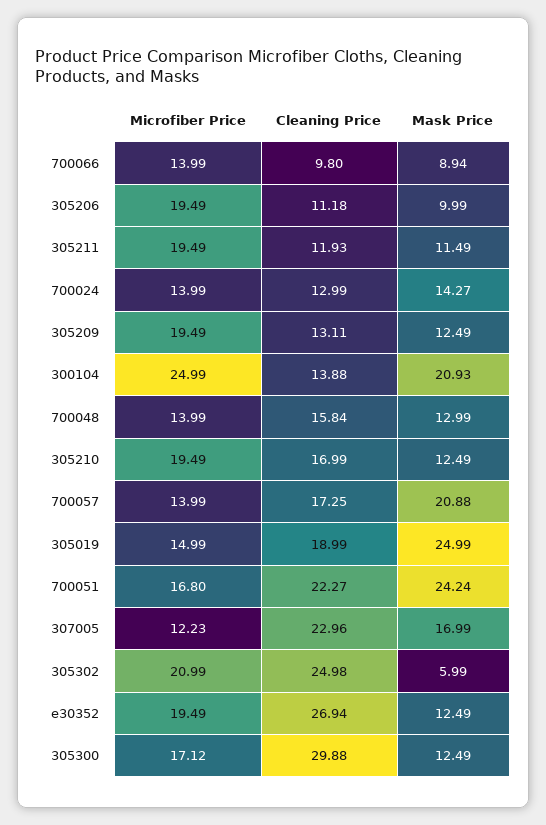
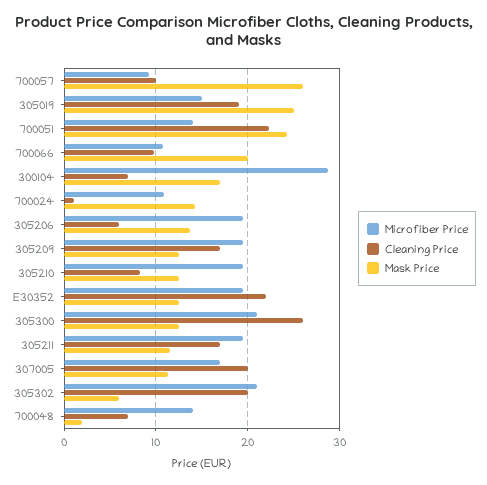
  {
    "Microfiber Price": {
-     "700066": 13.99,
+     "700066": 11,
      "305206": 19.49,
      "305211": 19.49,
-     "700024": 13.99,
+     "700024": 11,
      "305209": 19.49,
-     "300104": 24.99,
+     "300104": 29,
      "700048": 13.99,
      "305210": 19.49,
-     "700057": 13.99,
+     "700057": 9,
      "305019": 14.99,
-     "700051": 16.8,
+     "700051": 14,
-     "307005": 12.23,
+     "307005": 17,
      "305302": 20.99,
      "e30352": 19.49,
-     "305300": 17.12
+     "305300": 21
    },
    "Cleaning Price": {
      "700066": 9.8,
-     "305206": 11.18,
+     "305206": 6,
-     "305211": 11.93,
+     "305211": 17,
-     "700024": 12.99,
+     "700024": 1,
-     "305209": 13.11,
+     "305209": 17,
-     "300104": 13.88,
+     "300104": 7,
-     "700048": 15.84,
+     "700048": 7,
-     "305210": 16.99,
+     "305210": 8,
-     "700057": 17.25,
+     "700057": 10,
      "305019": 18.99,
      "700051": 22.27,
-     "307005": 22.96,
+     "307005": 20,
-     "305302": 24.98,
+     "305302": 20,
-     "e30352": 26.94,
+     "e30352": 22,
-     "305300": 29.88
+     "305300": 26
    },
    "Mask Price": {
-     "700066": 8.94,
+     "700066": 20,
-     "305206": 9.99,
+     "305206": 14,
      "305211": 11.49,
      "700024": 14.27,
      "305209": 12.49,
-     "300104": 20.93,
+     "300104": 17,
-     "700048": 12.99,
+     "700048": 2,
      "305210": 12.49,
-     "700057": 20.88,
+     "700057": 26,
      "305019": 24.99,
      "700051": 24.24,
-     "307005": 16.99,
+     "307005": 11,
      "305302": 5.99,
      "e30352": 12.49,
      "305300": 12.49
    }
  }

